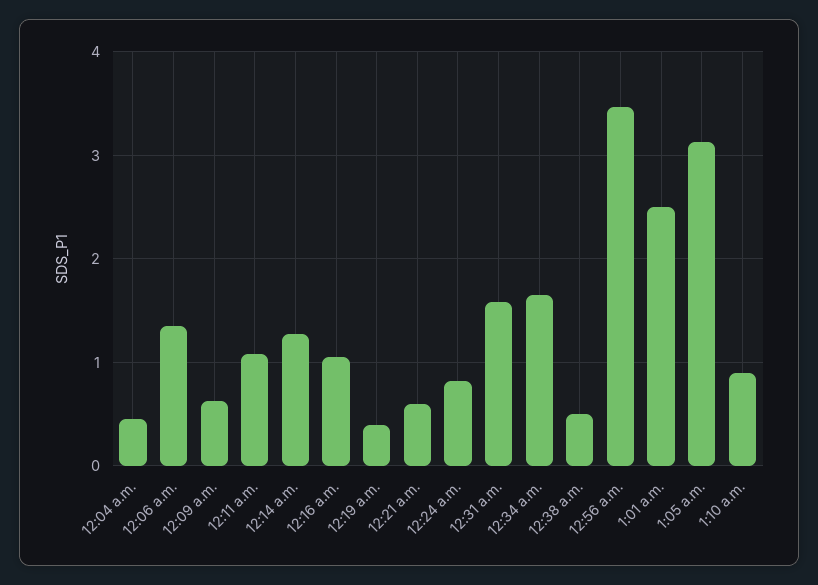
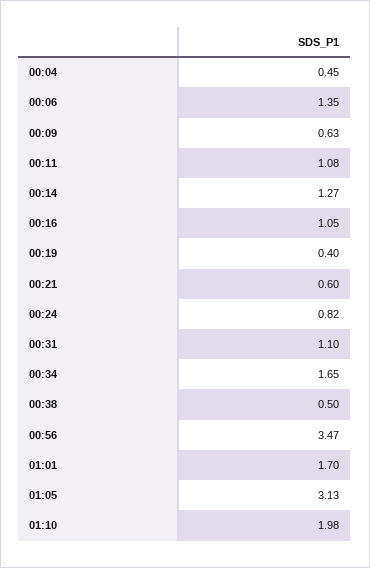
  {
    "12:04 a.m.": 0.45,
    "12:06 a.m.": 1.35,
    "12:09 a.m.": 0.63,
    "12:11 a.m.": 1.08,
    "12:14 a.m.": 1.27,
    "12:16 a.m.": 1.05,
    "12:19 a.m.": 0.4,
    "12:21 a.m.": 0.6,
    "12:24 a.m.": 0.82,
-   "12:31 a.m.": 1.6,
+   "12:31 a.m.": 1.1,
    "12:34 a.m.": 1.65,
    "12:38 a.m.": 0.5,
    "12:56 a.m.": 3.47,
-   "1:01 a.m.": 2.5,
+   "1:01 a.m.": 1.7,
    "1:05 a.m.": 3.13,
-   "1:10 a.m.": 0.9
+   "1:10 a.m.": 1.98
  }

